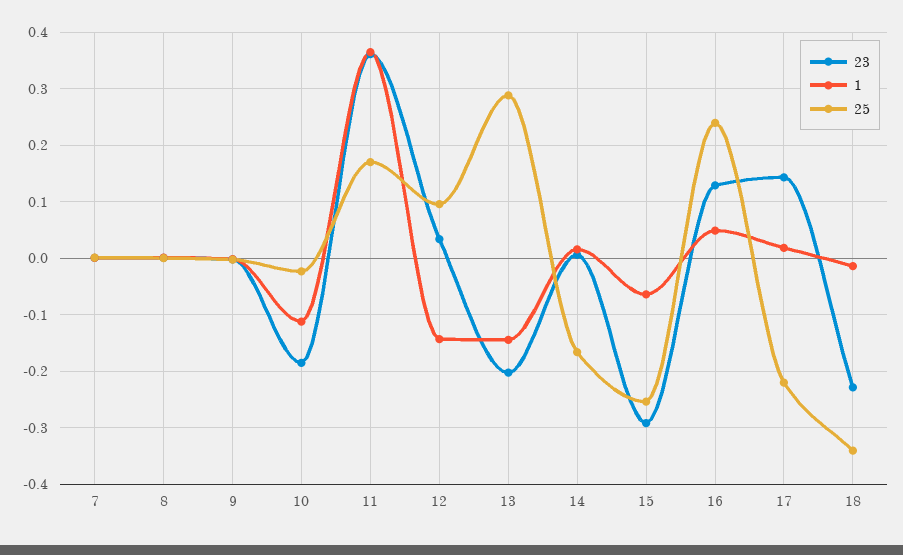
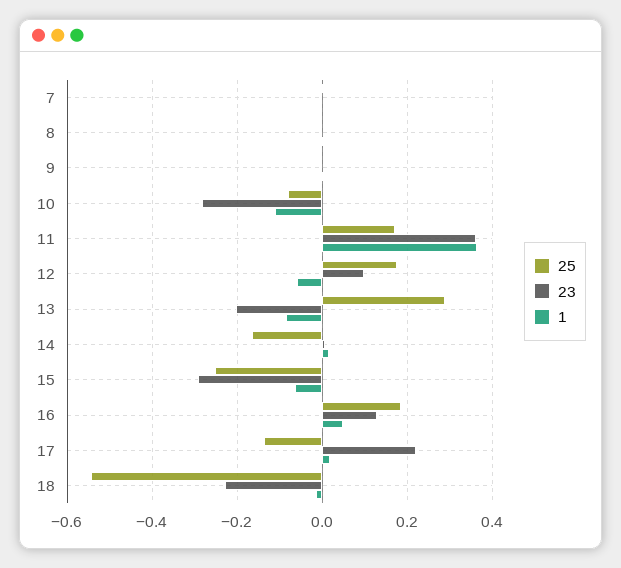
  {
    "23": {
      "7": 0,
      "8": 0,
      "9": 0,
-     "10": -0.18,
+     "10": -0.28,
      "11": 0.36,
-     "12": 0.04,
+     "12": 0.1,
      "13": -0.2,
      "14": 0,
      "15": -0.3,
      "16": 0.12,
-     "17": 0.14,
+     "17": 0.22,
      "18": -0.22
    },
    "1": {
      "7": 0,
      "8": 0,
      "9": 0,
      "10": -0.12,
      "11": 0.36,
-     "12": -0.14,
+     "12": -0.06,
-     "13": -0.14,
+     "13": -0.08,
      "14": 0.02,
      "15": -0.06,
      "16": 0.04,
      "17": 0.02,
      "18": -0.02
    },
    "25": {
      "7": 0,
      "8": 0,
      "9": 0,
-     "10": -0.02,
+     "10": -0.08,
      "11": 0.18,
-     "12": 0.1,
+     "12": 0.18,
      "13": 0.28,
      "14": -0.16,
      "15": -0.26,
-     "16": 0.24,
+     "16": 0.18,
-     "17": -0.22,
+     "17": -0.14,
-     "18": -0.34
+     "18": -0.54
    }
  }

